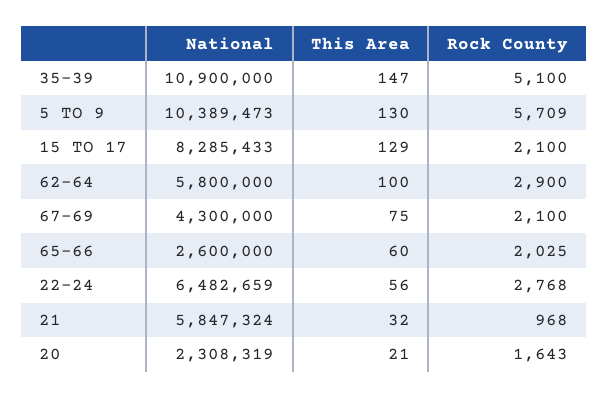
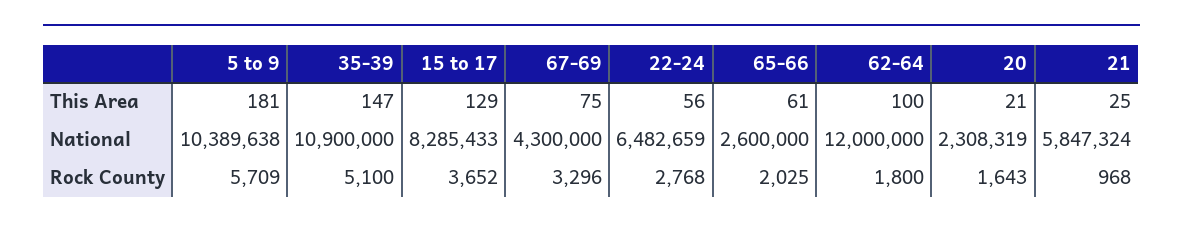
  {
    "National": {
      "35-39": 10900000,
-     "5 TO 9": 10389473,
+     "5 TO 9": 10389638,
      "15 TO 17": 8285433,
-     "62-64": 5800000,
+     "62-64": 12000000,
      "67-69": 4300000,
      "65-66": 2600000,
      "22-24": 6482659,
      "21": 5847324,
      "20": 2308319
    },
    "This Area": {
      "35-39": 147,
-     "5 TO 9": 130,
+     "5 TO 9": 181,
      "15 TO 17": 129,
      "62-64": 100,
      "67-69": 75,
-     "65-66": 60,
+     "65-66": 61,
      "22-24": 56,
-     "21": 32,
+     "21": 25,
      "20": 21
    },
    "Rock County": {
      "35-39": 5100,
      "5 TO 9": 5709,
-     "15 TO 17": 2100,
+     "15 TO 17": 3652,
-     "62-64": 2900,
+     "62-64": 1800,
-     "67-69": 2100,
+     "67-69": 3296,
      "65-66": 2025,
      "22-24": 2768,
      "21": 968,
      "20": 1643
    }
  }

